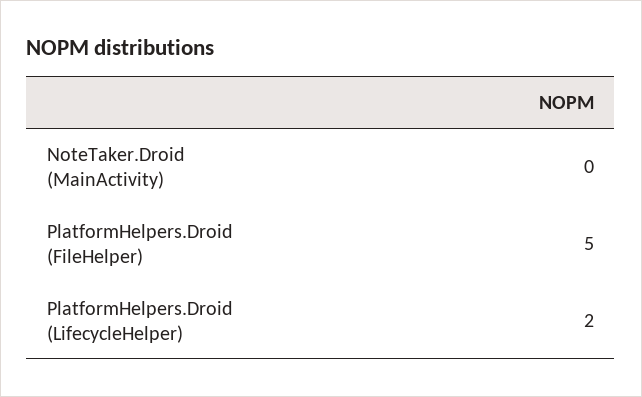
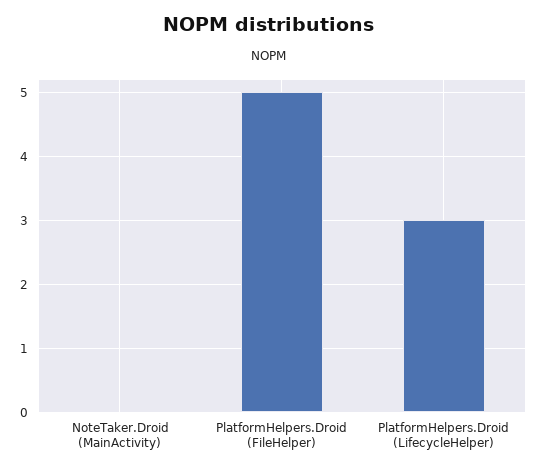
  {
    "NoteTaker.Droid (MainActivity)": 0,
    "PlatformHelpers.Droid (FileHelper)": 5,
-   "PlatformHelpers.Droid (LifecycleHelper)": 2
+   "PlatformHelpers.Droid (LifecycleHelper)": 3
  }

